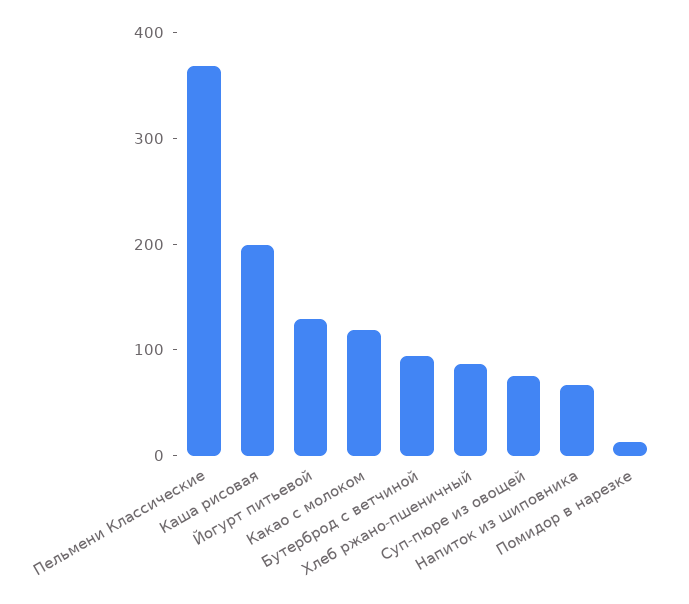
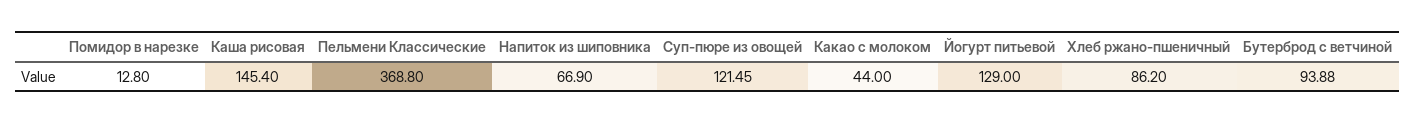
  {
    "Пельмени Классические": 368.8,
-   "Каша рисовая": 200,
+   "Каша рисовая": 145.4,
    "Йогурт питьевой": 129,
-   "Какао с молоком": 120,
+   "Какао с молоком": 44,
    "Бутерброд с ветчиной": 93.88,
    "Хлеб ржано-пшеничный": 86.2,
-   "Суп-пюре из овощей": 80,
+   "Суп-пюре из овощей": 121.45,
    "Напиток из шиповника": 66.9,
    "Помидор в нарезке": 12.8
  }

